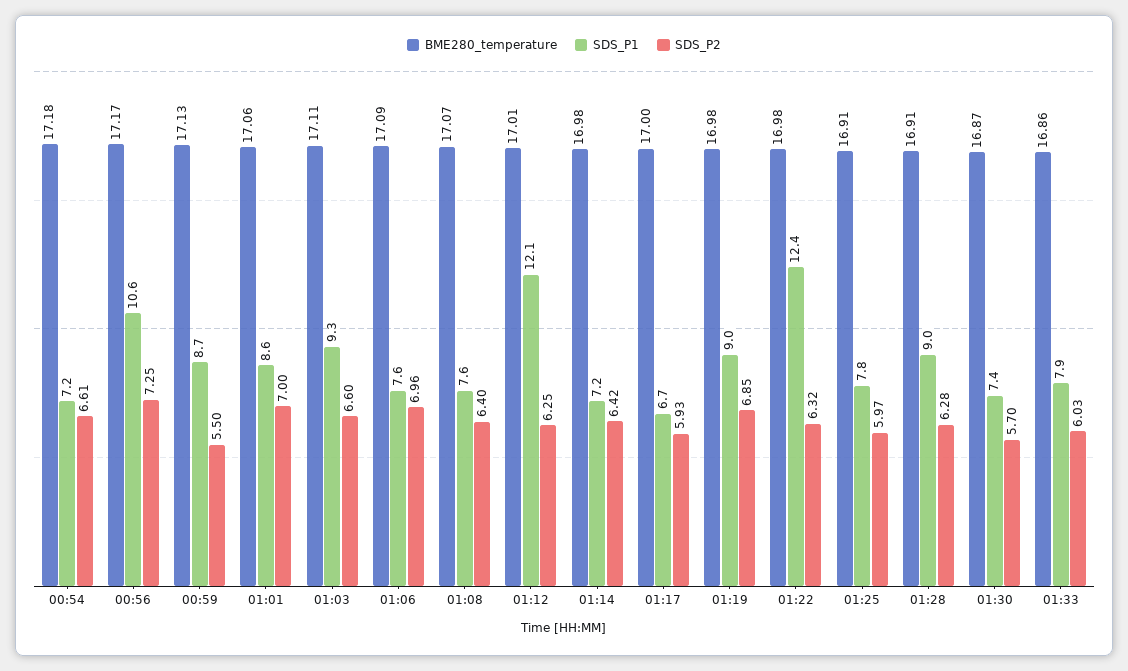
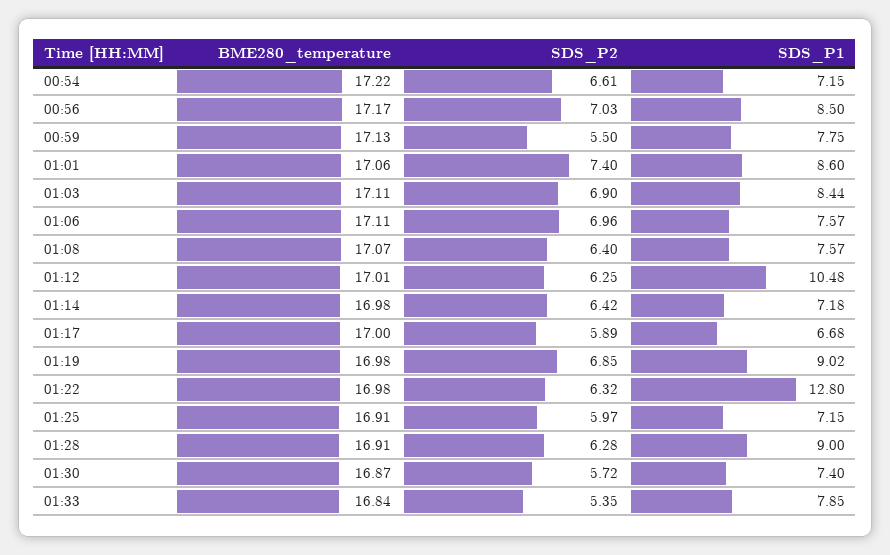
  {
    "BME280_temperature": {
-     "00:54": 17.18,
+     "00:54": 17.22,
      "00:56": 17.17,
      "00:59": 17.13,
      "01:01": 17.06,
      "01:03": 17.11,
-     "01:06": 17.09,
+     "01:06": 17.11,
      "01:08": 17.07,
      "01:12": 17.01,
      "01:14": 16.98,
      "01:17": 17,
      "01:19": 16.98,
      "01:22": 16.98,
      "01:25": 16.91,
      "01:28": 16.91,
      "01:30": 16.87,
-     "01:33": 16.86
+     "01:33": 16.84
    },
    "SDS_P1": {
      "00:54": 7.15,
-     "00:56": 10.6,
+     "00:56": 8.5,
-     "00:59": 8.7,
+     "00:59": 7.75,
      "01:01": 8.6,
-     "01:03": 9.3,
+     "01:03": 8.44,
      "01:06": 7.57,
      "01:08": 7.57,
-     "01:12": 12.1,
+     "01:12": 10.48,
      "01:14": 7.18,
      "01:17": 6.68,
      "01:19": 9.02,
-     "01:22": 12.4,
+     "01:22": 12.8,
-     "01:25": 7.8,
+     "01:25": 7.15,
      "01:28": 9,
      "01:30": 7.4,
      "01:33": 7.85
    },
    "SDS_P2": {
      "00:54": 6.61,
-     "00:56": 7.25,
+     "00:56": 7.03,
      "00:59": 5.5,
-     "01:01": 7,
+     "01:01": 7.4,
-     "01:03": 6.6,
+     "01:03": 6.9,
      "01:06": 6.96,
      "01:08": 6.4,
      "01:12": 6.25,
      "01:14": 6.42,
-     "01:17": 5.93,
+     "01:17": 5.89,
      "01:19": 6.85,
      "01:22": 6.32,
      "01:25": 5.97,
      "01:28": 6.28,
-     "01:30": 5.7,
+     "01:30": 5.72,
-     "01:33": 6.03
+     "01:33": 5.35
    }
  }

